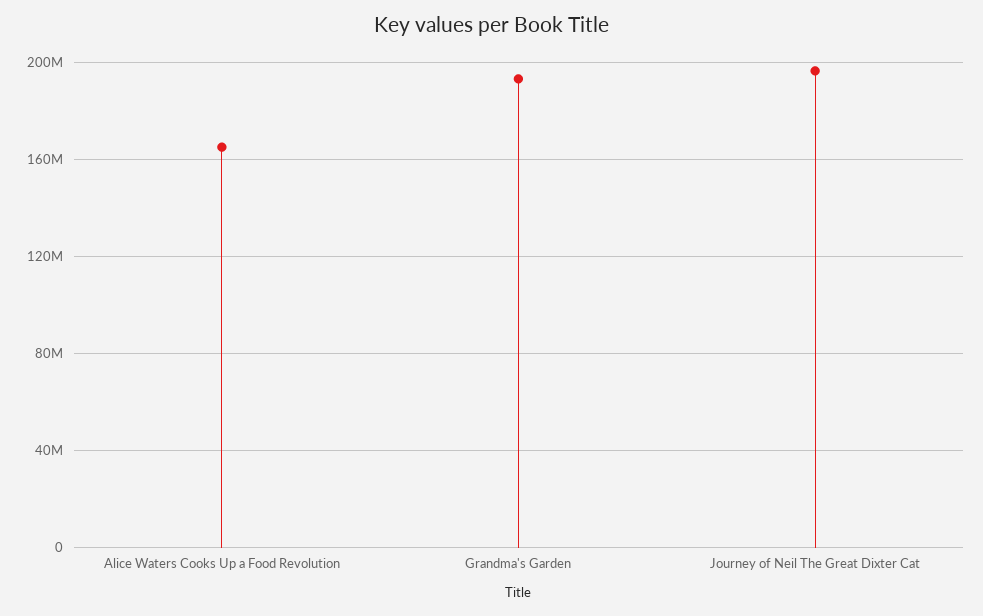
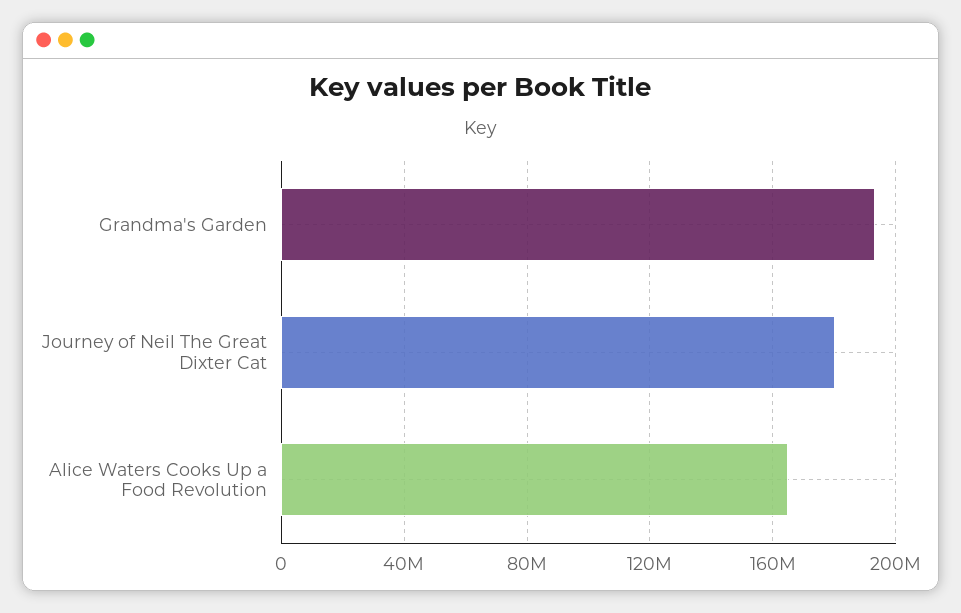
  {
    "Alice Waters Cooks Up a Food Revolution": 165000000,
    "Grandma's Garden": 195000000,
-   "Journey of Neil The Great Dixter Cat": 195000000
+   "Journey of Neil The Great Dixter Cat": 180000000
  }

